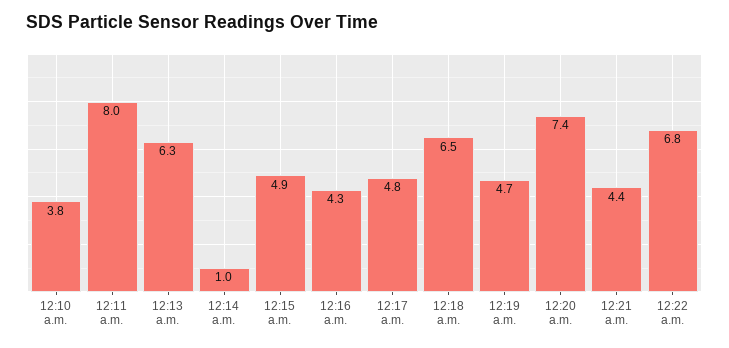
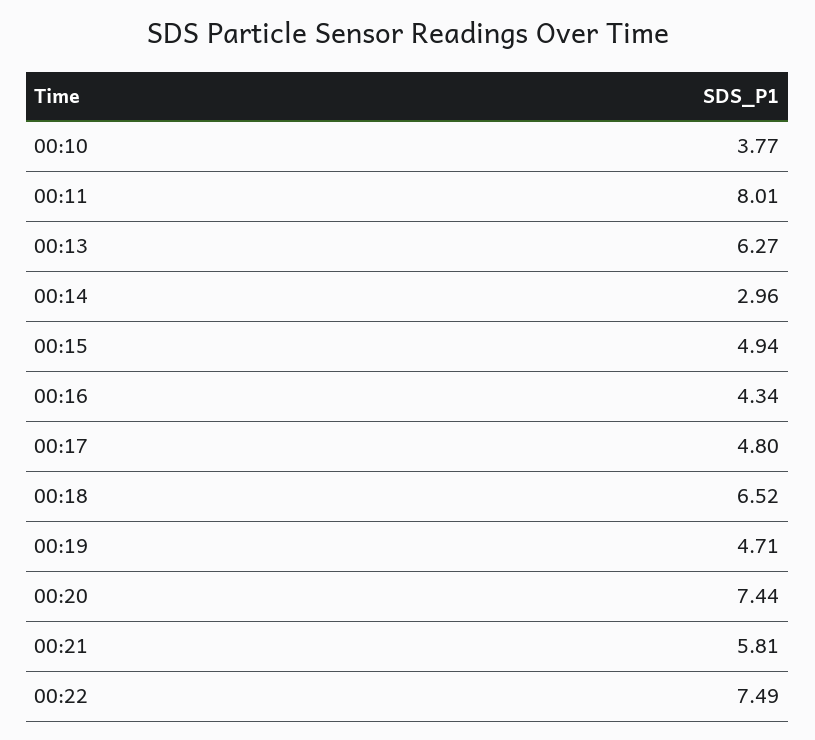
  {
    "12:10 a.m.": 3.77,
    "12:11 a.m.": 8.01,
    "12:13 a.m.": 6.27,
-   "12:14 a.m.": 1,
+   "12:14 a.m.": 2.96,
    "12:15 a.m.": 4.94,
    "12:16 a.m.": 4.34,
    "12:17 a.m.": 4.8,
    "12:18 a.m.": 6.52,
    "12:19 a.m.": 4.71,
    "12:20 a.m.": 7.44,
-   "12:21 a.m.": 4.4,
+   "12:21 a.m.": 5.81,
-   "12:22 a.m.": 6.8
+   "12:22 a.m.": 7.49
  }

